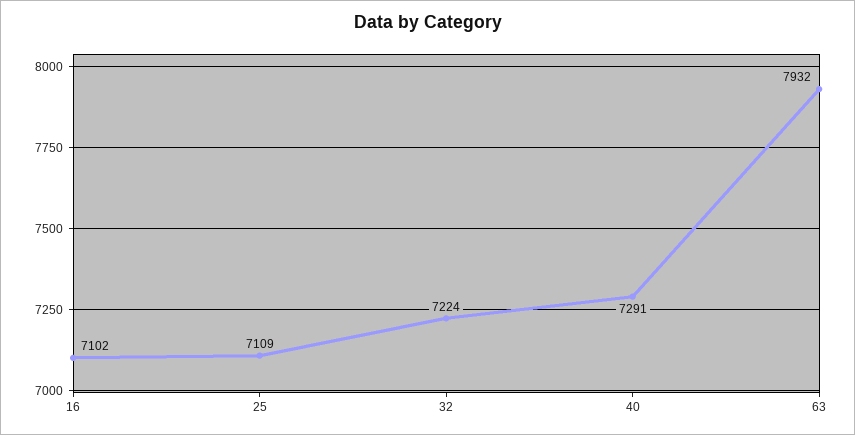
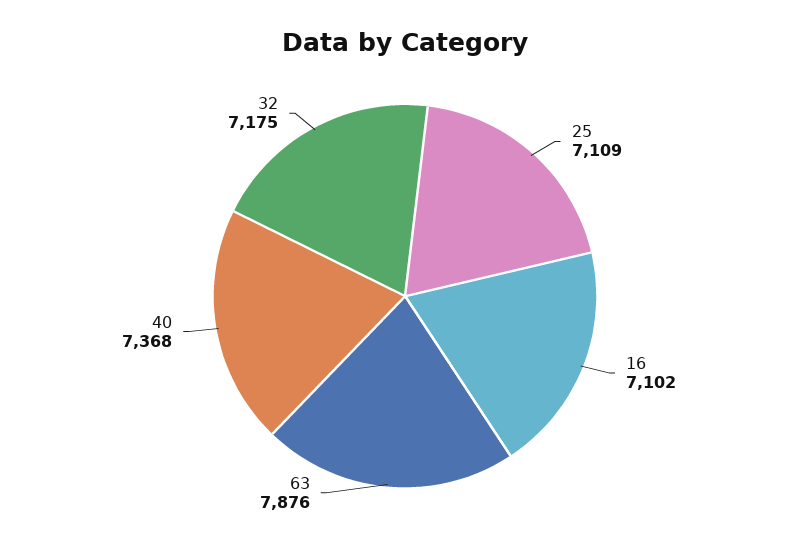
  {
    "16": 7102,
    "25": 7109,
-   "32": 7224,
+   "32": 7175,
-   "40": 7291,
+   "40": 7368,
-   "63": 7932
+   "63": 7876
  }

